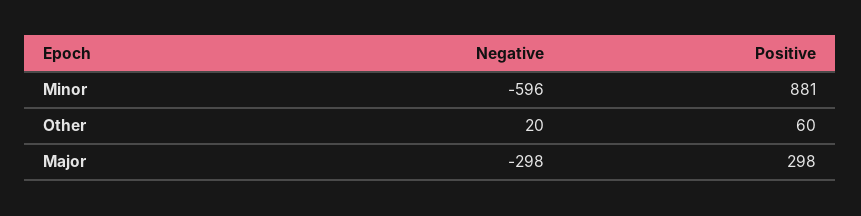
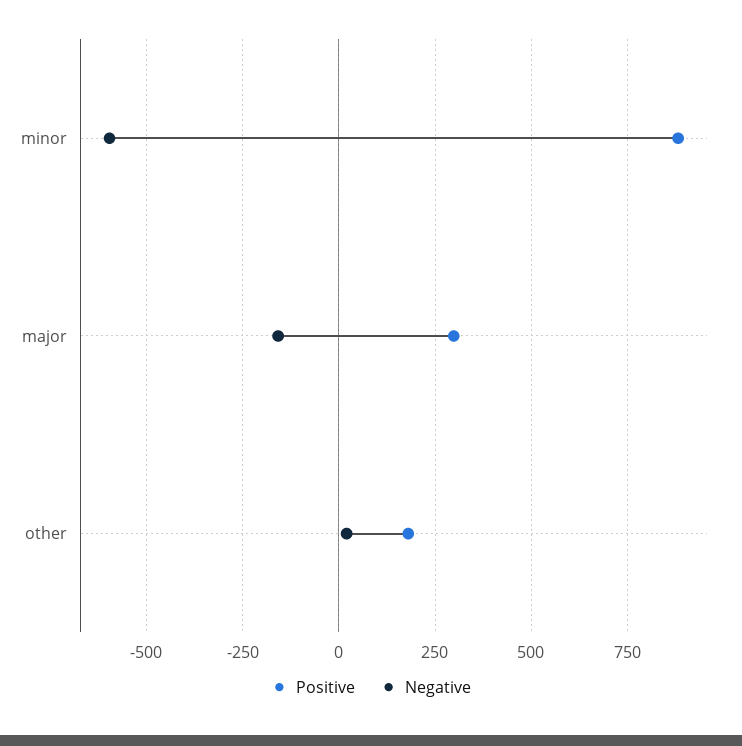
  {
    "Negative": {
      "Minor": -596,
      "Other": 20,
-     "Major": -298
+     "Major": -150
    },
    "Positive": {
      "Minor": 881,
-     "Other": 60,
+     "Other": 175,
      "Major": 298
    }
  }

